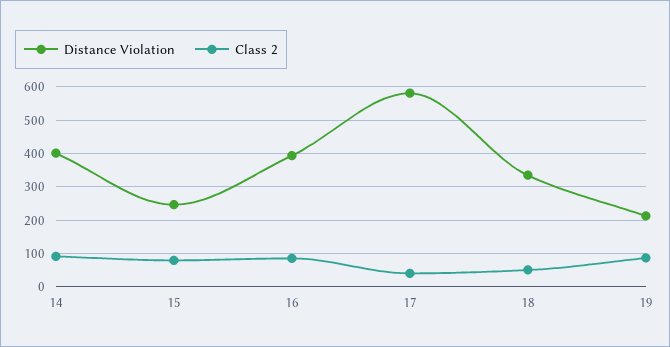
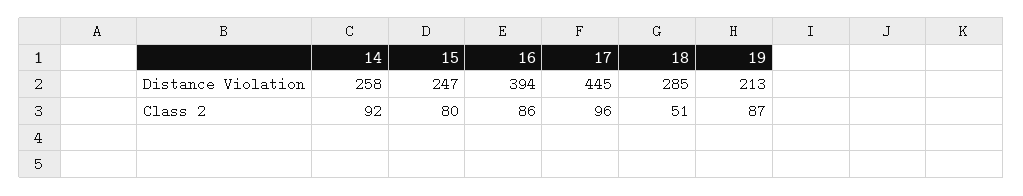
  {
    "Distance Violation": {
-     "14": 400,
+     "14": 258,
      "15": 247,
      "16": 394,
-     "17": 580,
+     "17": 445,
-     "18": 340,
+     "18": 285,
      "19": 213
    },
    "Class 2": {
      "14": 92,
      "15": 80,
      "16": 86,
-     "17": 40,
+     "17": 96,
      "18": 51,
      "19": 87
    }
  }

